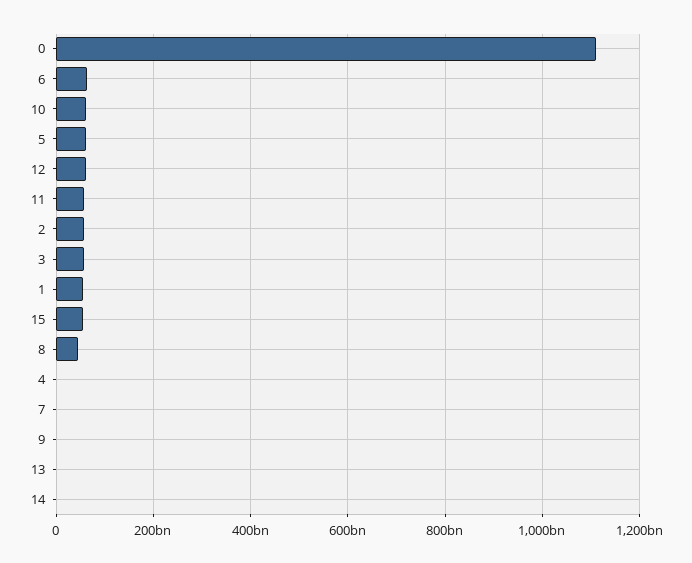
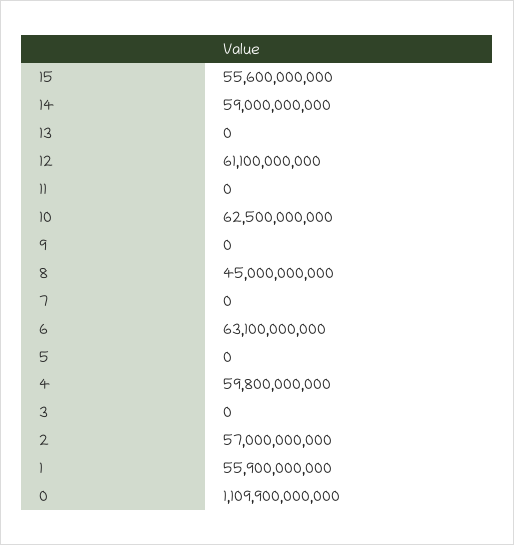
  {
    "0": 1109900000000,
    "6": 63100000000,
    "10": 62500000000,
-   "5": 60000000000,
+   "5": 0,
    "12": 61100000000,
-   "11": 60000000000,
+   "11": 0,
    "2": 57000000000,
-   "3": 60000000000,
+   "3": 0,
    "1": 55900000000,
    "15": 55600000000,
    "8": 45000000000,
-   "4": 0,
+   "4": 59800000000,
    "7": 0,
    "9": 0,
    "13": 0,
-   "14": 0
+   "14": 59000000000
  }

